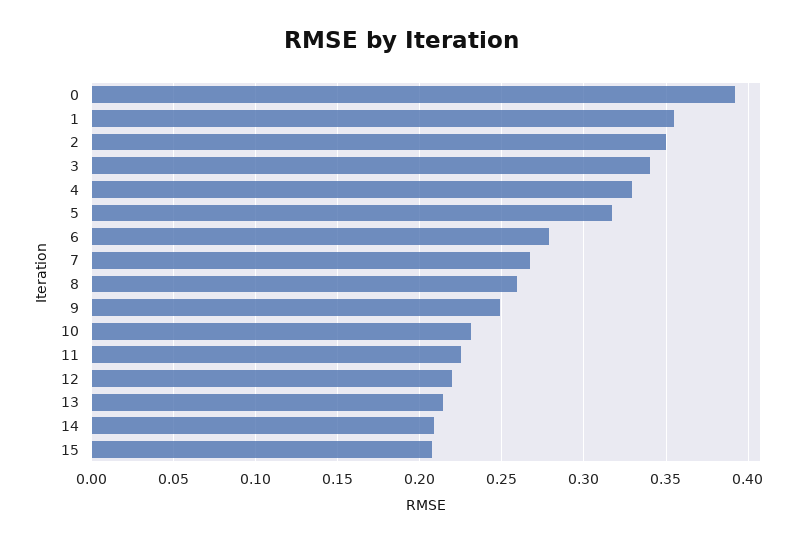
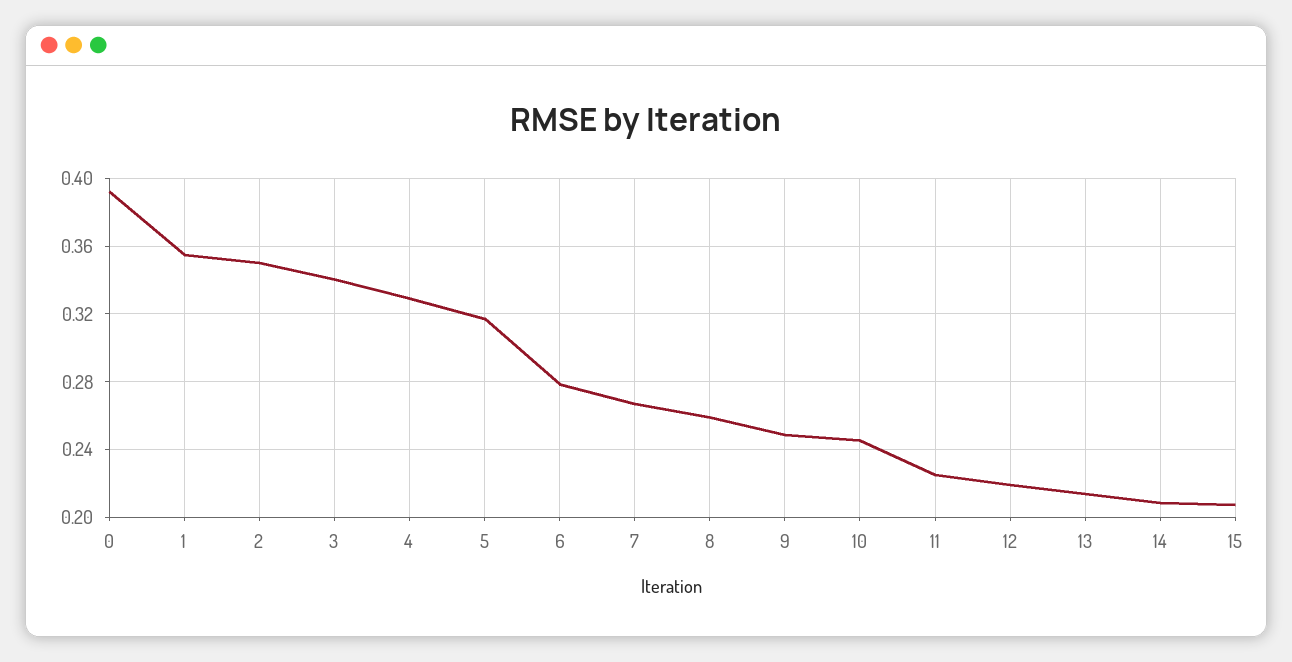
  {
    "0": 0.39,
    "1": 0.355,
    "2": 0.35,
    "3": 0.34,
    "4": 0.33,
    "5": 0.315,
    "6": 0.28,
    "7": 0.265,
    "8": 0.26,
    "9": 0.25,
-   "10": 0.23,
+   "10": 0.245,
    "11": 0.225,
    "12": 0.22,
    "13": 0.215,
    "14": 0.21,
    "15": 0.205
  }

